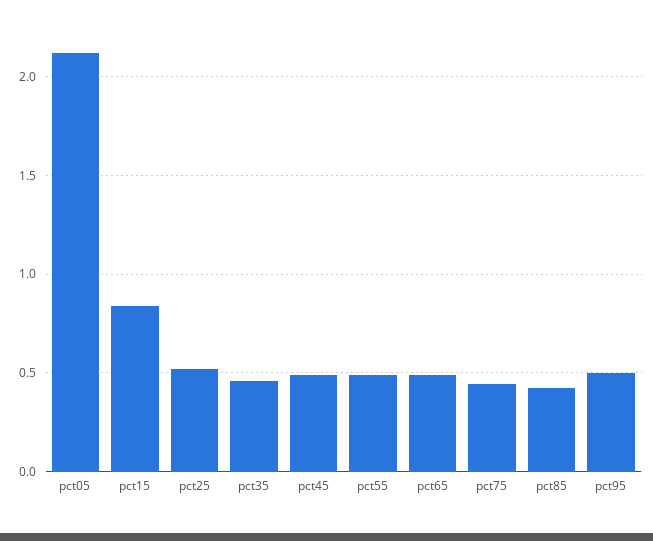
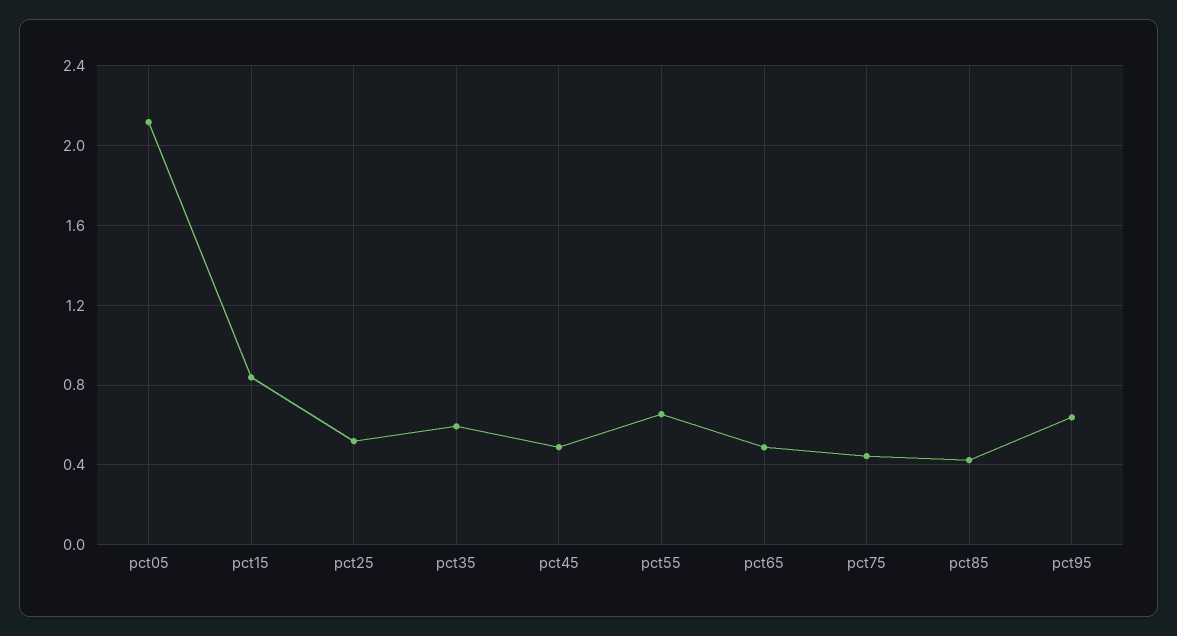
  {
    "pct05": 2.1,
    "pct15": 0.85,
    "pct25": 0.5,
-   "pct35": 0.45,
+   "pct35": 0.6,
    "pct45": 0.5,
-   "pct55": 0.5,
+   "pct55": 0.65,
    "pct65": 0.5,
    "pct75": 0.45,
    "pct85": 0.4,
-   "pct95": 0.5
+   "pct95": 0.65
  }

